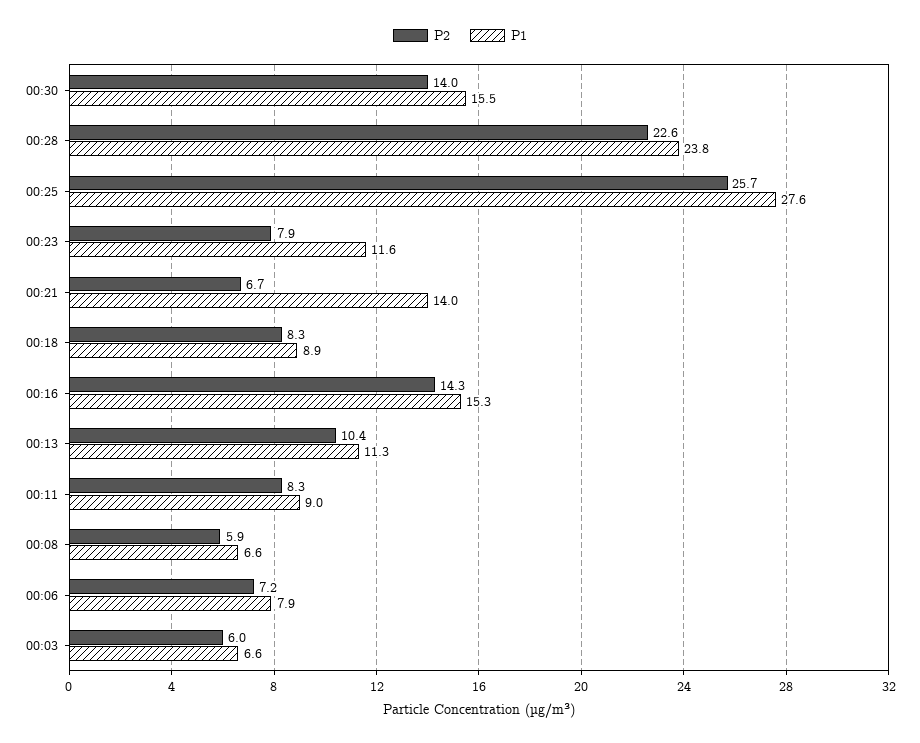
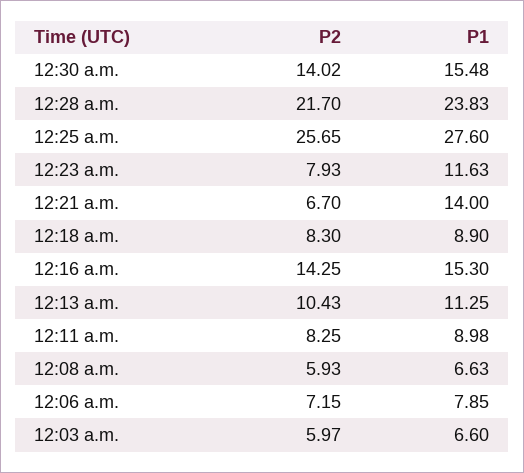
  {
    "P2": {
      "00:30": 14.02,
-     "00:28": 22.6,
+     "00:28": 21.7,
      "00:25": 25.65,
      "00:23": 7.93,
      "00:21": 6.7,
      "00:18": 8.3,
      "00:16": 14.25,
      "00:13": 10.43,
      "00:11": 8.25,
      "00:08": 5.93,
      "00:06": 7.15,
      "00:03": 5.97
    },
    "P1": {
      "00:30": 15.48,
      "00:28": 23.83,
      "00:25": 27.6,
      "00:23": 11.63,
      "00:21": 14,
      "00:18": 8.9,
      "00:16": 15.3,
      "00:13": 11.25,
      "00:11": 8.98,
      "00:08": 6.63,
      "00:06": 7.85,
      "00:03": 6.6
    }
  }

